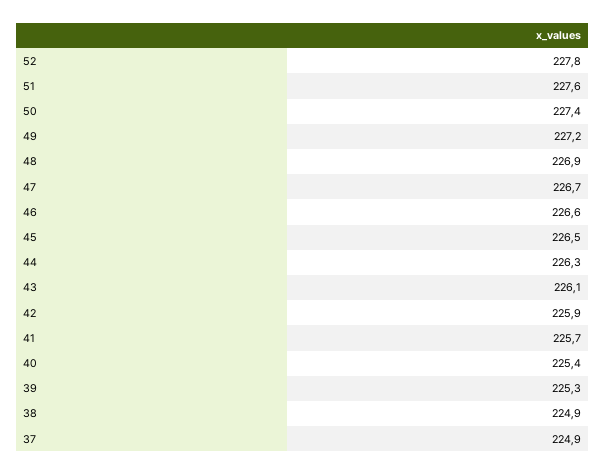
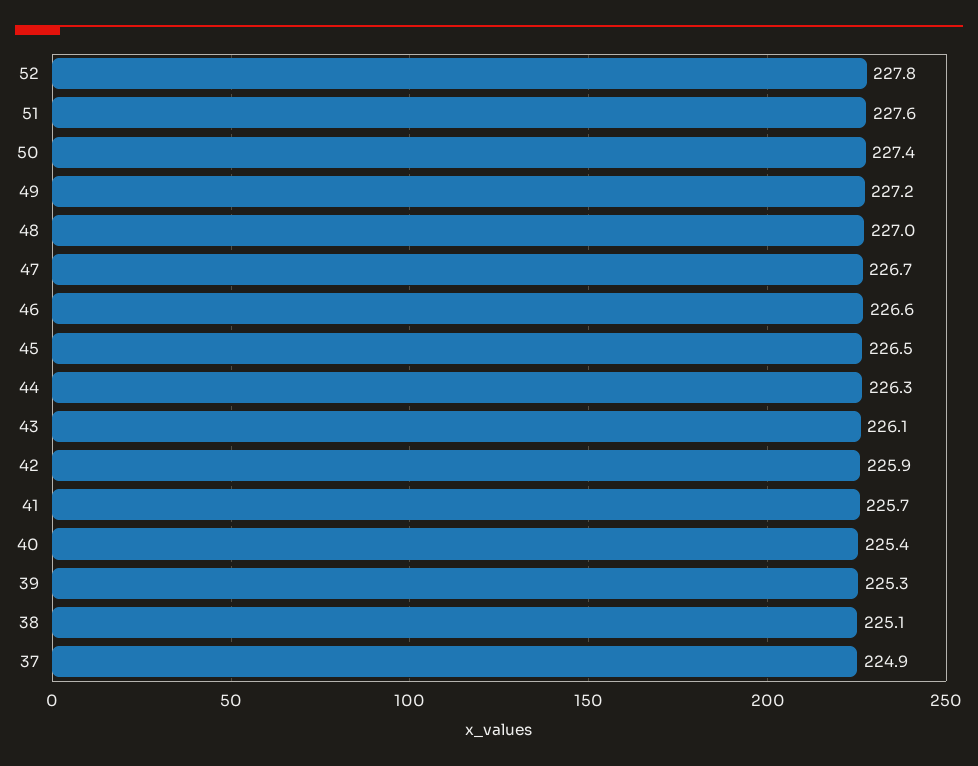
  {
    "52": 227.8,
    "51": 227.6,
    "50": 227.4,
    "49": 227.2,
-   "48": 226.9,
+   "48": 227,
    "47": 226.7,
    "46": 226.6,
    "45": 226.5,
    "44": 226.3,
    "43": 226.1,
    "42": 225.9,
    "41": 225.7,
    "40": 225.4,
    "39": 225.3,
-   "38": 224.9,
+   "38": 225.1,
    "37": 224.9
  }

